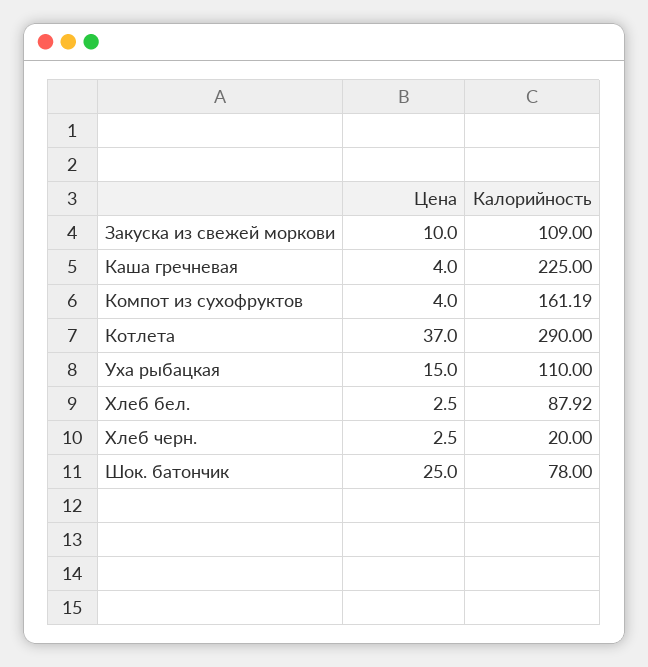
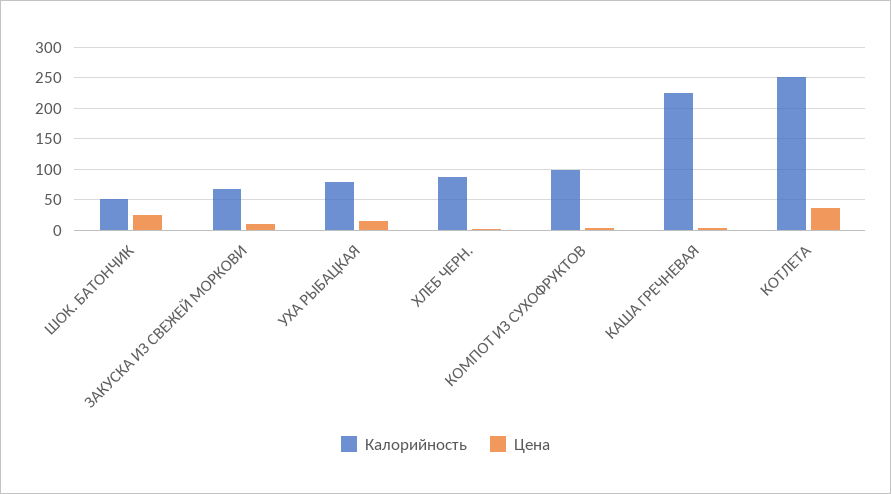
  {
    "Цена": {
      "Закуска из свежей моркови": 10,
      "Каша гречневая": 4,
      "Компот из сухофруктов": 4,
      "Котлета": 37,
      "Уха рыбацкая": 15,
-     "Хлеб бел.": 2.5,
      "Хлеб черн.": 2.5,
      "Шок. батончик": 25
    },
    "Калорийность": {
-     "Закуска из свежей моркови": 109,
+     "Закуска из свежей моркови": 70,
      "Каша гречневая": 225,
-     "Компот из сухофруктов": 161.19,
+     "Компот из сухофруктов": 100,
-     "Котлета": 290,
+     "Котлета": 250,
-     "Уха рыбацкая": 110,
+     "Уха рыбацкая": 80,
-     "Хлеб бел.": 87.92,
-     "Хлеб черн.": 20,
+     "Хлеб черн.": 90,
-     "Шок. батончик": 78
+     "Шок. батончик": 50
    }
  }

